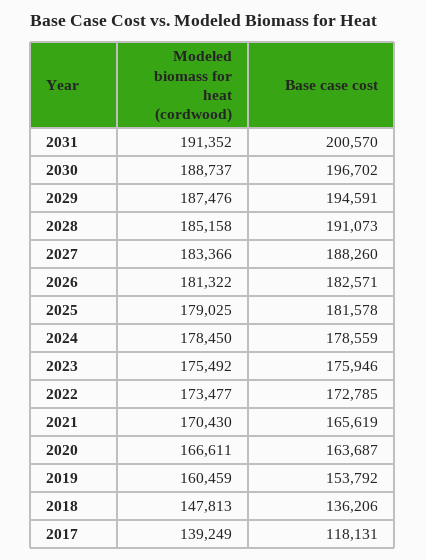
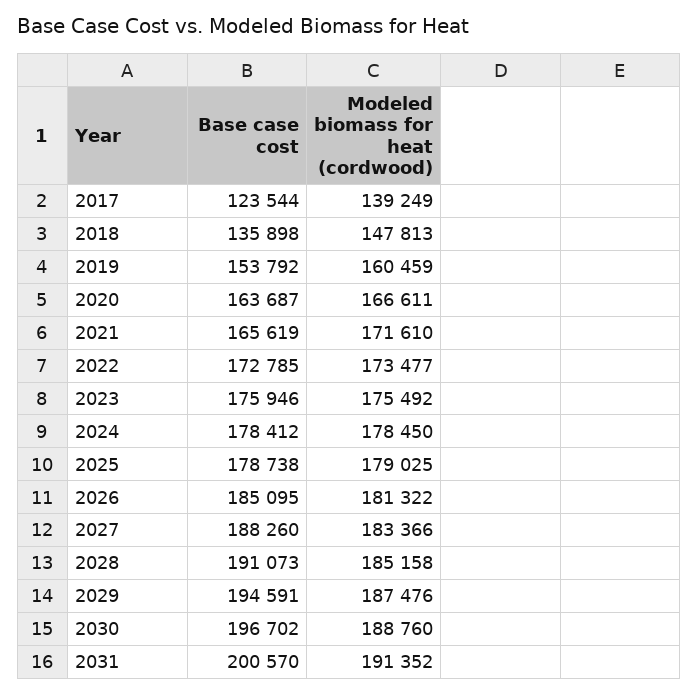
  {
    "Modeled biomass for heat (cordwood)": {
      "2031": 191352,
-     "2030": 188737,
+     "2030": 188760,
      "2029": 187476,
      "2028": 185158,
      "2027": 183366,
      "2026": 181322,
      "2025": 179025,
      "2024": 178450,
      "2023": 175492,
      "2022": 173477,
-     "2021": 170430,
+     "2021": 171610,
      "2020": 166611,
      "2019": 160459,
      "2018": 147813,
      "2017": 139249
    },
    "Base case cost": {
      "2031": 200570,
      "2030": 196702,
      "2029": 194591,
      "2028": 191073,
      "2027": 188260,
-     "2026": 182571,
+     "2026": 185095,
-     "2025": 181578,
+     "2025": 178738,
-     "2024": 178559,
+     "2024": 178412,
      "2023": 175946,
      "2022": 172785,
      "2021": 165619,
      "2020": 163687,
      "2019": 153792,
-     "2018": 136206,
+     "2018": 135898,
-     "2017": 118131
+     "2017": 123544
    }
  }

